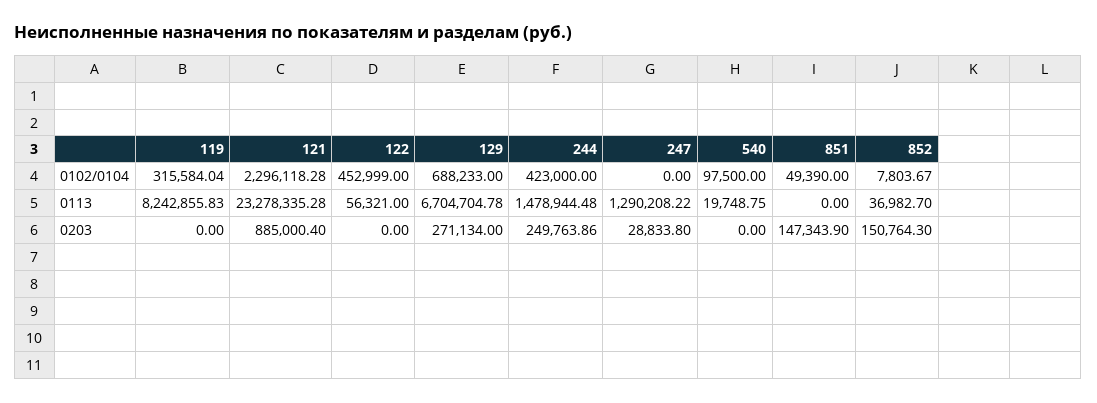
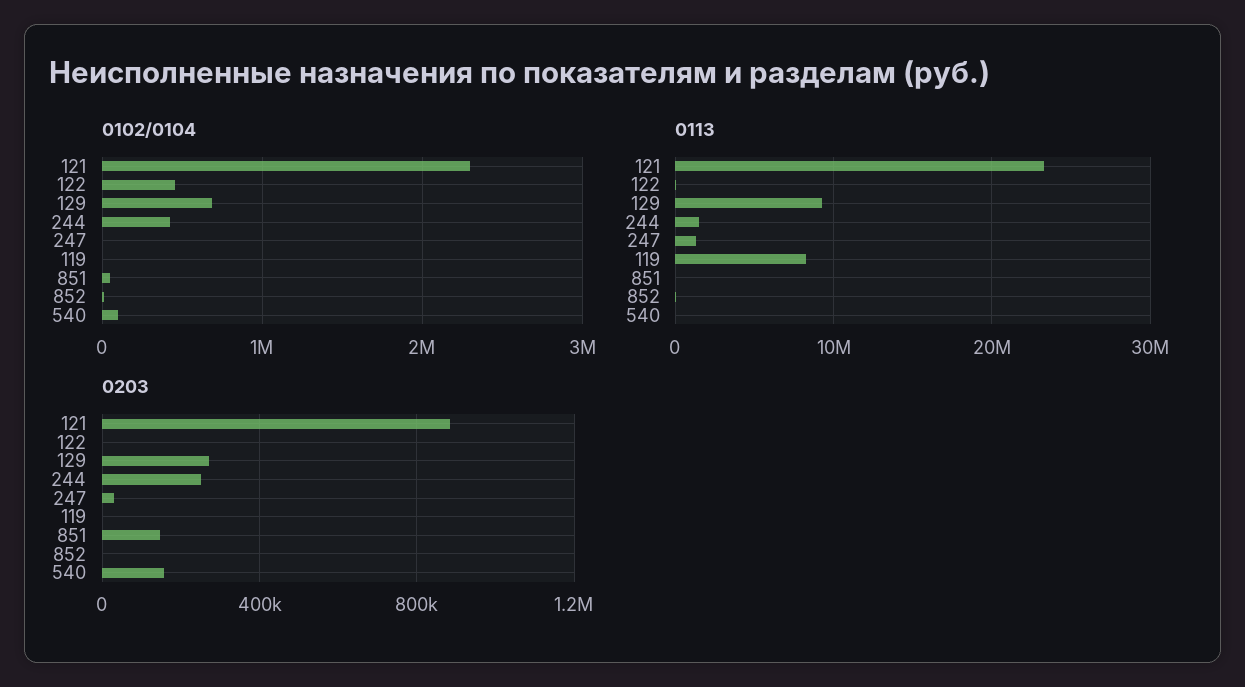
  {
    "0102/0104": {
-     "119": 315584.04,
+     "119": 0,
      "121": 2296118.28,
      "122": 452999,
      "129": 688233,
      "244": 423000,
      "247": 0,
      "540": 97500,
      "851": 49390,
      "852": 7803.67
    },
    "0113": {
      "119": 8242855.83,
      "121": 23278335.28,
      "122": 56321,
-     "129": 6704704.78,
+     "129": 9000000,
      "244": 1478944.48,
      "247": 1290208.22,
      "540": 19748.75,
      "851": 0,
      "852": 36982.7
    },
    "0203": {
      "119": 0,
      "121": 885000.4,
      "122": 0,
      "129": 271134,
      "244": 249763.86,
      "247": 28833.8,
-     "540": 0,
+     "540": 150000,
      "851": 147343.9,
-     "852": 150764.3
+     "852": 0
    }
  }

